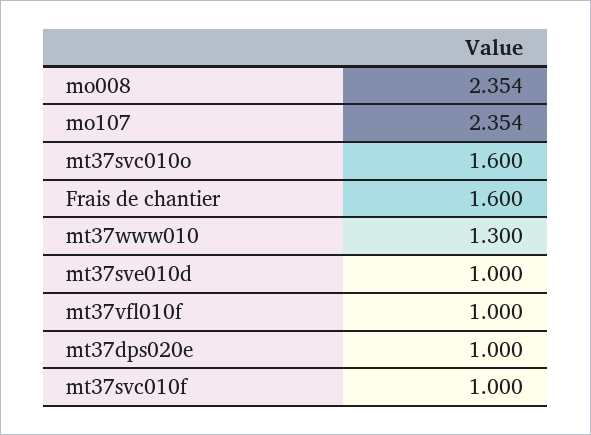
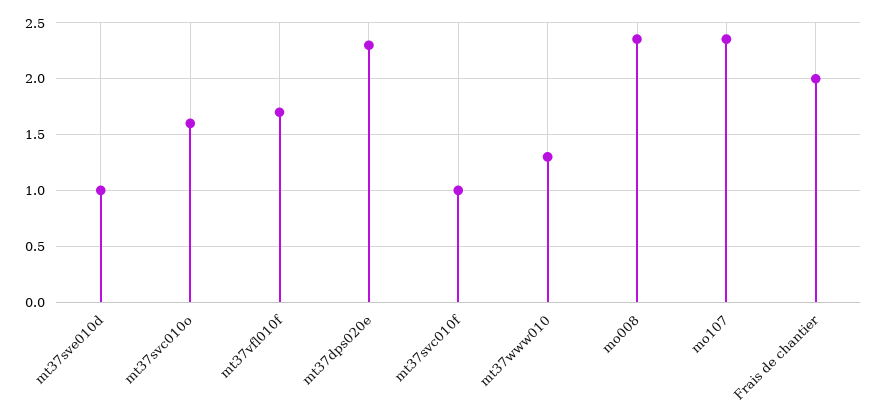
  {
    "mo008": 2.354,
    "mo107": 2.354,
    "mt37svc010o": 1.6,
-   "Frais de chantier": 1.6,
+   "Frais de chantier": 2,
    "mt37www010": 1.3,
    "mt37sve010d": 1,
-   "mt37vfl010f": 1,
+   "mt37vfl010f": 1.7,
-   "mt37dps020e": 1,
+   "mt37dps020e": 2.3,
    "mt37svc010f": 1
  }

